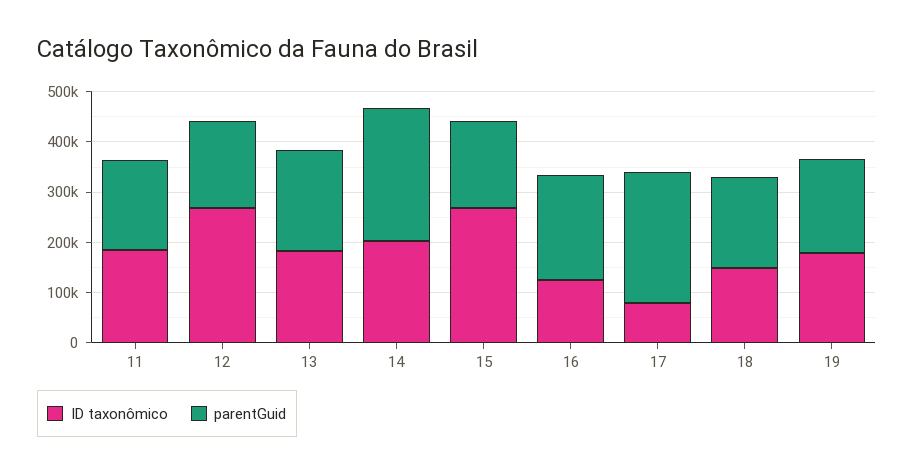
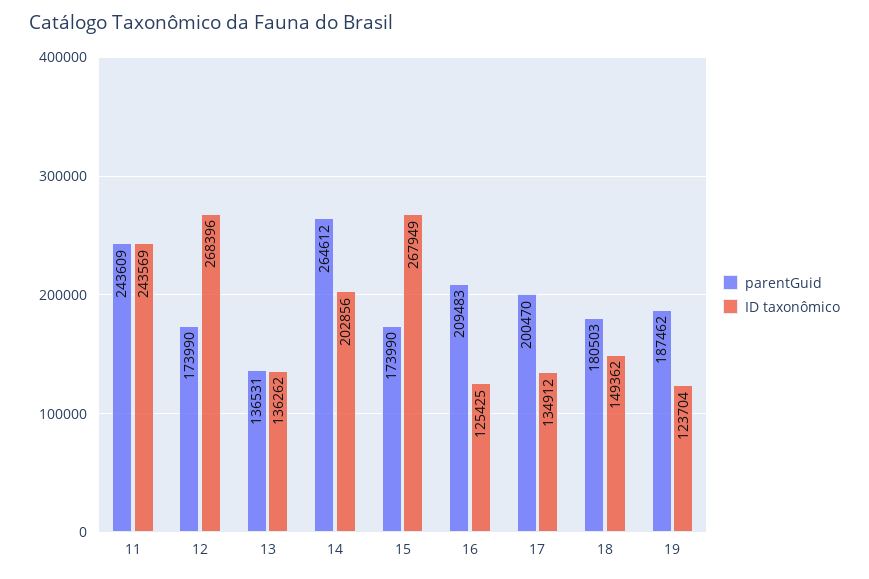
  {
    "ID taxonômico": {
-     "11": 180000,
+     "11": 243569,
      "12": 268396,
-     "13": 180000,
+     "13": 136262,
      "14": 202856,
      "15": 267949,
      "16": 125425,
-     "17": 80000,
+     "17": 134912,
      "18": 149362,
-     "19": 180000
+     "19": 123704
    },
    "parentGuid": {
-     "11": 180000,
+     "11": 243609,
      "12": 173990,
-     "13": 200000,
+     "13": 136531,
      "14": 264612,
      "15": 173990,
      "16": 209483,
-     "17": 260000,
+     "17": 200470,
      "18": 180503,
      "19": 187462
    }
  }

